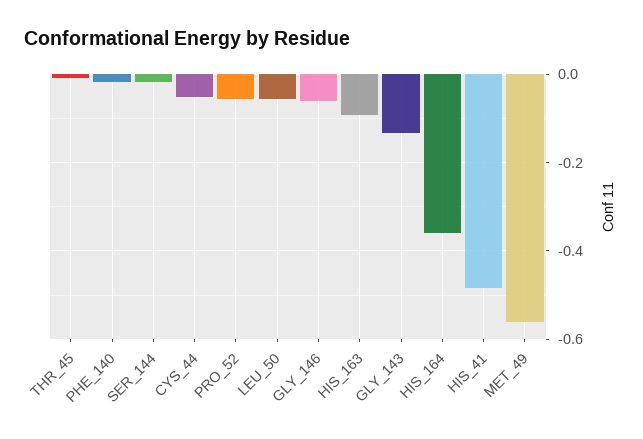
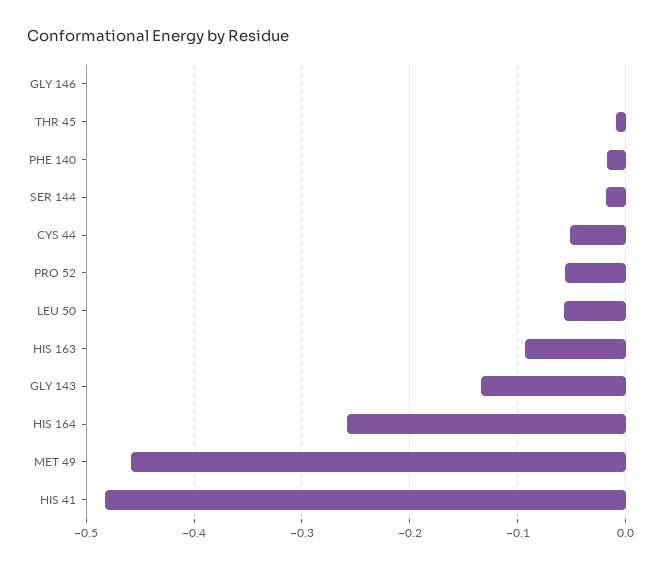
  {
    "THR_45": -0.01,
    "PHE_140": -0.02,
    "SER_144": -0.02,
    "CYS_44": -0.05,
    "PRO_52": -0.06,
    "LEU_50": -0.06,
-   "GLY_146": -0.06,
+   "GLY_146": 0,
    "HIS_163": -0.09,
    "GLY_143": -0.13,
-   "HIS_164": -0.36,
+   "HIS_164": -0.26,
    "HIS_41": -0.48,
-   "MET_49": -0.56
+   "MET_49": -0.46
  }

